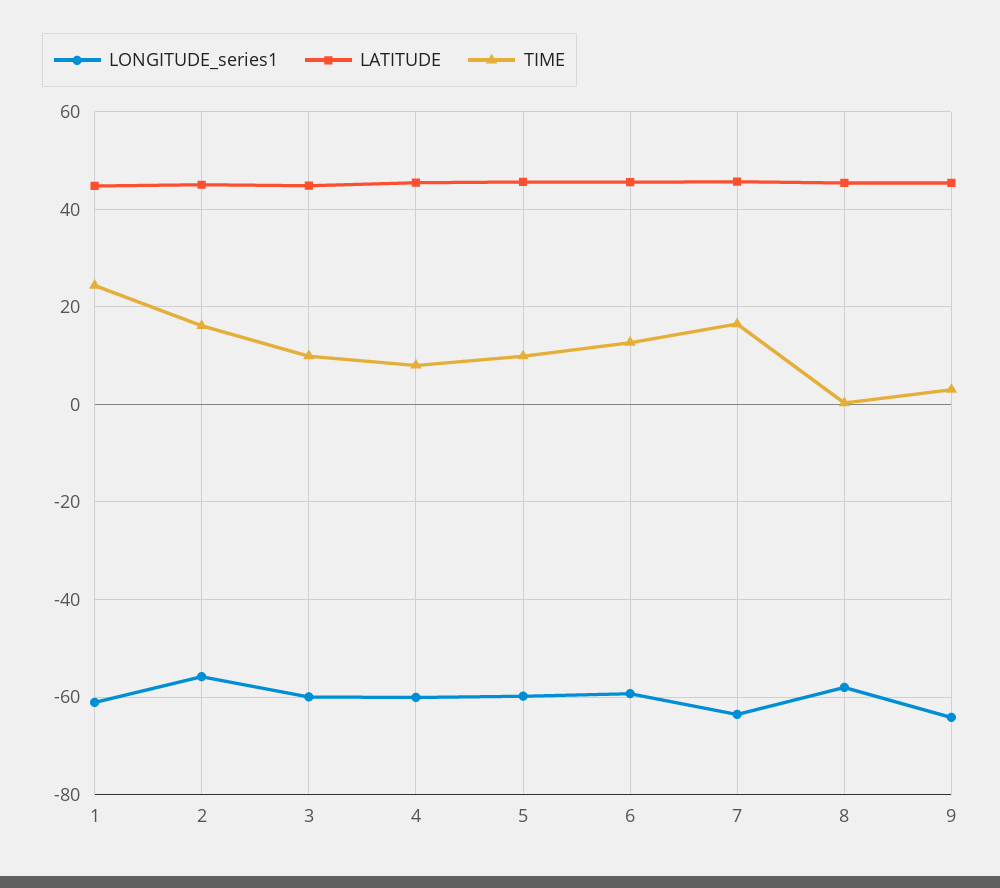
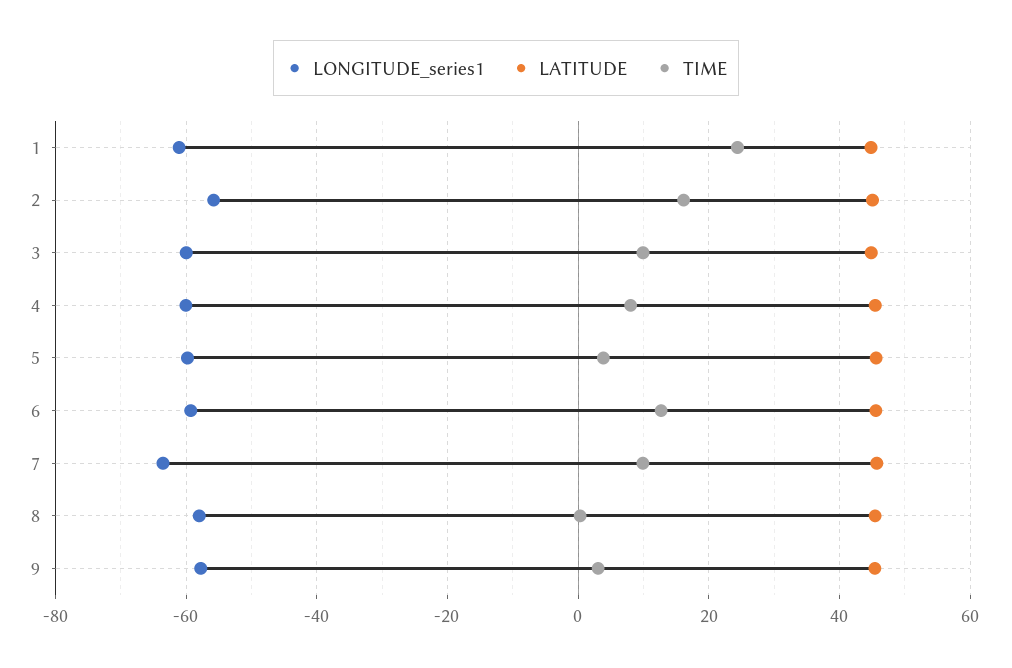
  {
    "LONGITUDE_series1": {
      "1": -62,
      "2": -56,
      "3": -60,
      "4": -60,
      "5": -60,
      "6": -60,
      "7": -64,
      "8": -58,
-     "9": -64
+     "9": -58
    },
    "LATITUDE": {
      "1": 44,
      "2": 46,
      "3": 44,
      "4": 46,
      "5": 46,
      "6": 46,
      "7": 46,
      "8": 46,
      "9": 46
    },
    "TIME": {
      "1": 24,
      "2": 16,
      "3": 10,
      "4": 8,
-     "5": 10,
+     "5": 4,
      "6": 12,
-     "7": 16,
+     "7": 10,
      "8": 0,
      "9": 4
    }
  }

